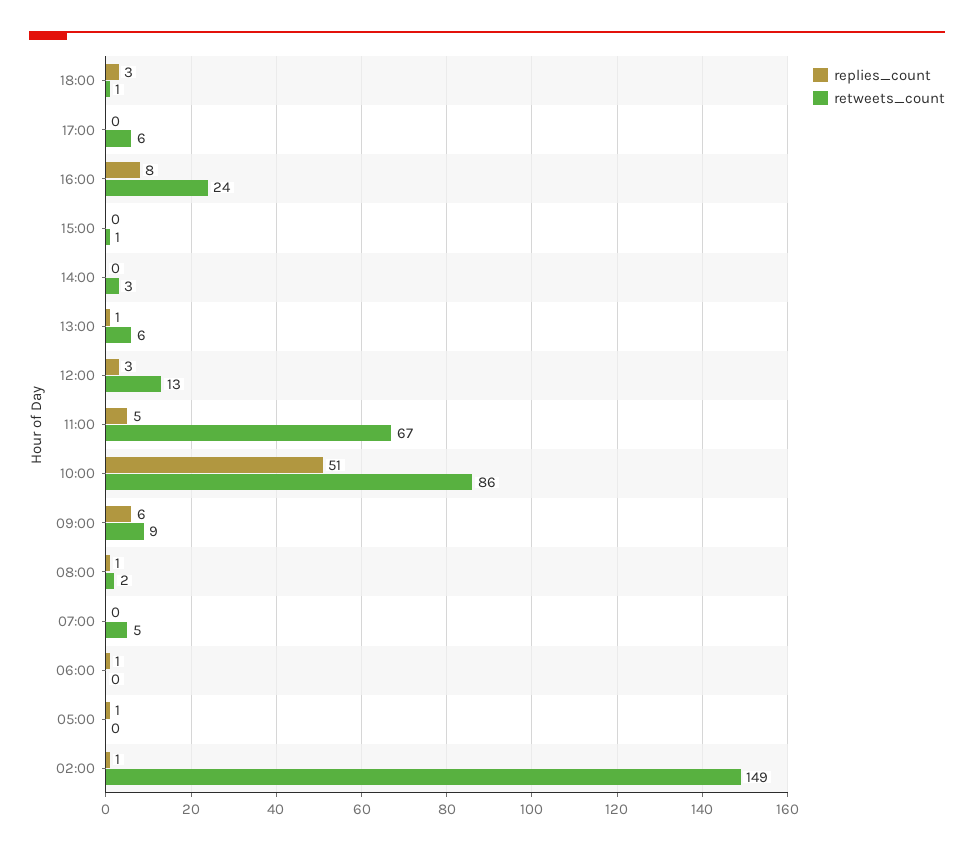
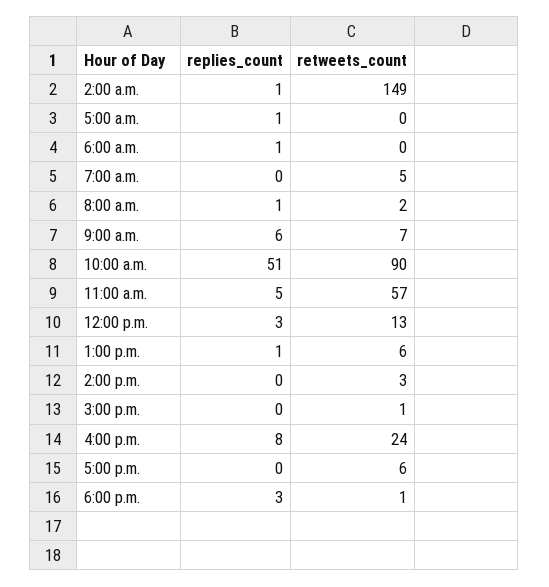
  {
    "replies_count": {
      "18:00": 3,
      "17:00": 0,
      "16:00": 8,
      "15:00": 0,
      "14:00": 0,
      "13:00": 1,
      "12:00": 3,
      "11:00": 5,
      "10:00": 51,
      "09:00": 6,
      "08:00": 1,
      "07:00": 0,
      "06:00": 1,
      "05:00": 1,
      "02:00": 1
    },
    "retweets_count": {
      "18:00": 1,
      "17:00": 6,
      "16:00": 24,
      "15:00": 1,
      "14:00": 3,
      "13:00": 6,
      "12:00": 13,
-     "11:00": 67,
+     "11:00": 57,
-     "10:00": 86,
+     "10:00": 90,
-     "09:00": 9,
+     "09:00": 7,
      "08:00": 2,
      "07:00": 5,
      "06:00": 0,
      "05:00": 0,
      "02:00": 149
    }
  }

